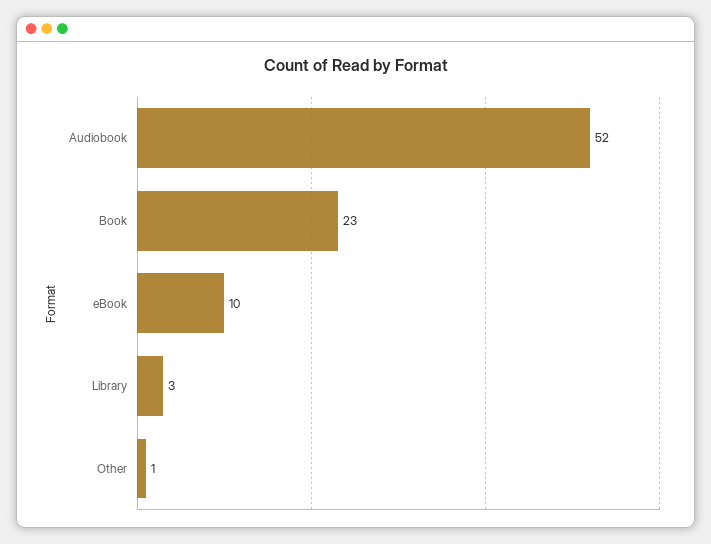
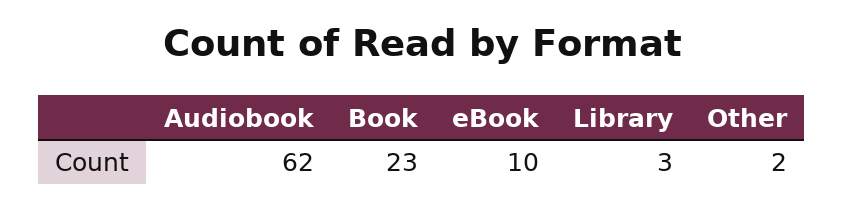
  {
-   "Audiobook": 52,
+   "Audiobook": 62,
    "Book": 23,
    "eBook": 10,
    "Library": 3,
-   "Other": 1
+   "Other": 2
  }

